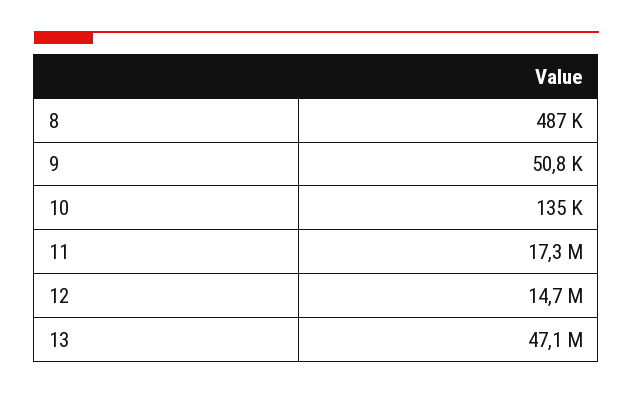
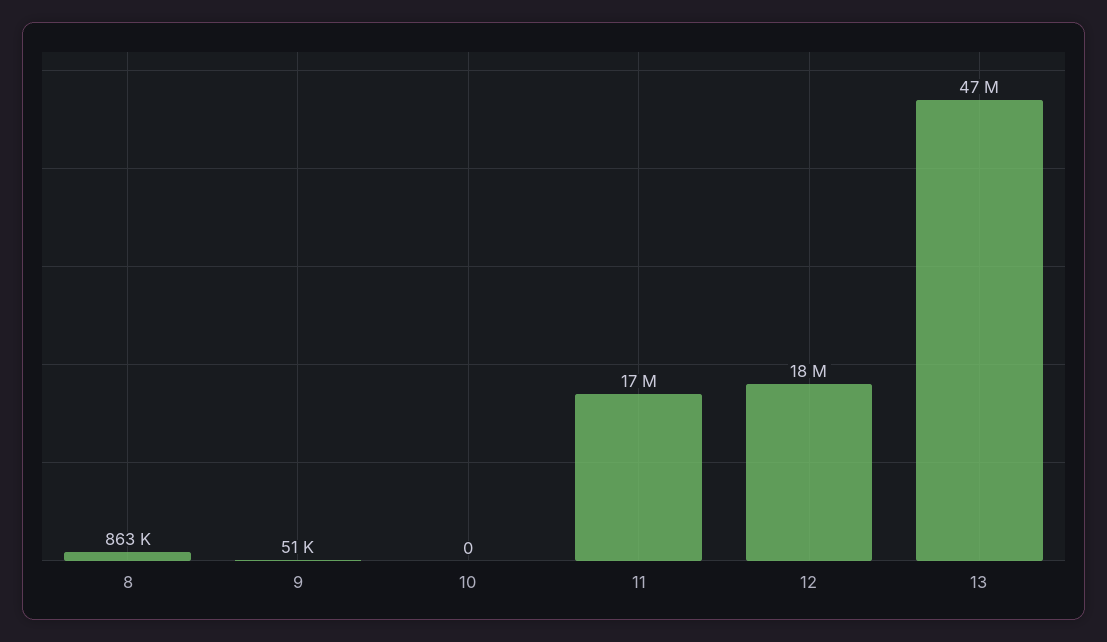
  {
-   "8": 487000,
+   "8": 863000,
    "9": 50800,
-   "10": 135000,
+   "10": 0,
    "11": 17300000,
-   "12": 14700000,
+   "12": 18000000,
    "13": 47100000
  }

